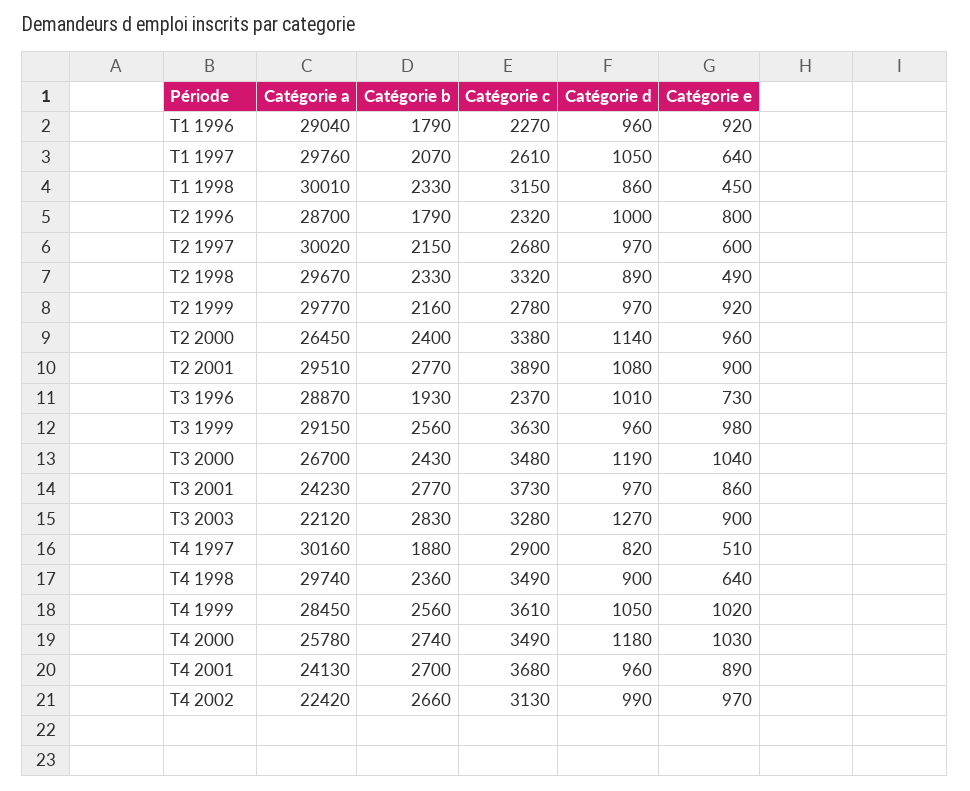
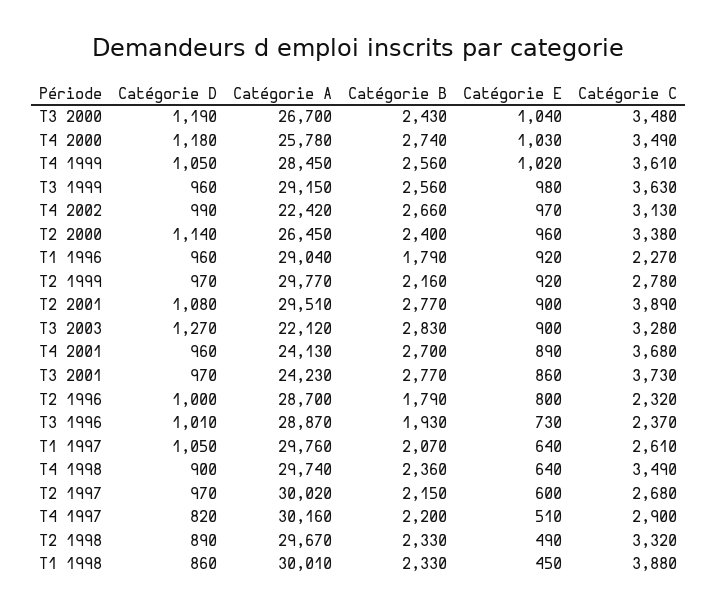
  {
    "Catégorie a": {
      "T1 1996": 29040,
      "T1 1997": 29760,
      "T1 1998": 30010,
      "T2 1996": 28700,
      "T2 1997": 30020,
      "T2 1998": 29670,
      "T2 1999": 29770,
      "T2 2000": 26450,
      "T2 2001": 29510,
      "T3 1996": 28870,
      "T3 1999": 29150,
      "T3 2000": 26700,
      "T3 2001": 24230,
      "T3 2003": 22120,
      "T4 1997": 30160,
      "T4 1998": 29740,
      "T4 1999": 28450,
      "T4 2000": 25780,
      "T4 2001": 24130,
      "T4 2002": 22420
    },
    "Catégorie b": {
      "T1 1996": 1790,
      "T1 1997": 2070,
      "T1 1998": 2330,
      "T2 1996": 1790,
      "T2 1997": 2150,
      "T2 1998": 2330,
      "T2 1999": 2160,
      "T2 2000": 2400,
      "T2 2001": 2770,
      "T3 1996": 1930,
      "T3 1999": 2560,
      "T3 2000": 2430,
      "T3 2001": 2770,
      "T3 2003": 2830,
-     "T4 1997": 1880,
+     "T4 1997": 2200,
      "T4 1998": 2360,
      "T4 1999": 2560,
      "T4 2000": 2740,
      "T4 2001": 2700,
      "T4 2002": 2660
    },
    "Catégorie c": {
      "T1 1996": 2270,
      "T1 1997": 2610,
-     "T1 1998": 3150,
+     "T1 1998": 3880,
      "T2 1996": 2320,
      "T2 1997": 2680,
      "T2 1998": 3320,
      "T2 1999": 2780,
      "T2 2000": 3380,
      "T2 2001": 3890,
      "T3 1996": 2370,
      "T3 1999": 3630,
      "T3 2000": 3480,
      "T3 2001": 3730,
      "T3 2003": 3280,
      "T4 1997": 2900,
      "T4 1998": 3490,
      "T4 1999": 3610,
      "T4 2000": 3490,
      "T4 2001": 3680,
      "T4 2002": 3130
    },
    "Catégorie d": {
      "T1 1996": 960,
      "T1 1997": 1050,
      "T1 1998": 860,
      "T2 1996": 1000,
      "T2 1997": 970,
      "T2 1998": 890,
      "T2 1999": 970,
      "T2 2000": 1140,
      "T2 2001": 1080,
      "T3 1996": 1010,
      "T3 1999": 960,
      "T3 2000": 1190,
      "T3 2001": 970,
      "T3 2003": 1270,
      "T4 1997": 820,
      "T4 1998": 900,
      "T4 1999": 1050,
      "T4 2000": 1180,
      "T4 2001": 960,
      "T4 2002": 990
    },
    "Catégorie e": {
      "T1 1996": 920,
      "T1 1997": 640,
      "T1 1998": 450,
      "T2 1996": 800,
      "T2 1997": 600,
      "T2 1998": 490,
      "T2 1999": 920,
      "T2 2000": 960,
      "T2 2001": 900,
      "T3 1996": 730,
      "T3 1999": 980,
      "T3 2000": 1040,
      "T3 2001": 860,
      "T3 2003": 900,
      "T4 1997": 510,
      "T4 1998": 640,
      "T4 1999": 1020,
      "T4 2000": 1030,
      "T4 2001": 890,
      "T4 2002": 970
    }
  }

